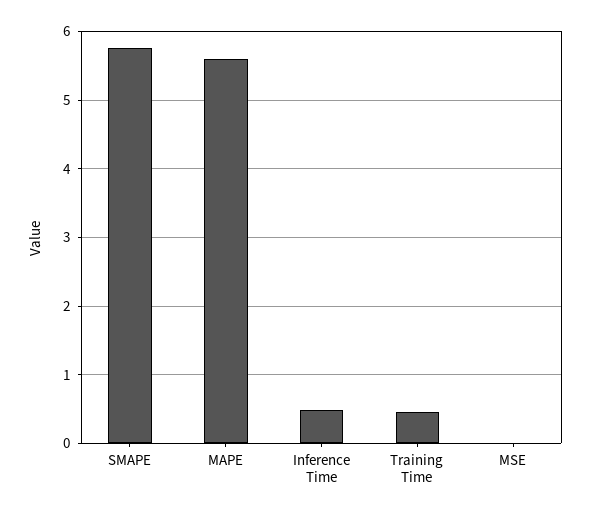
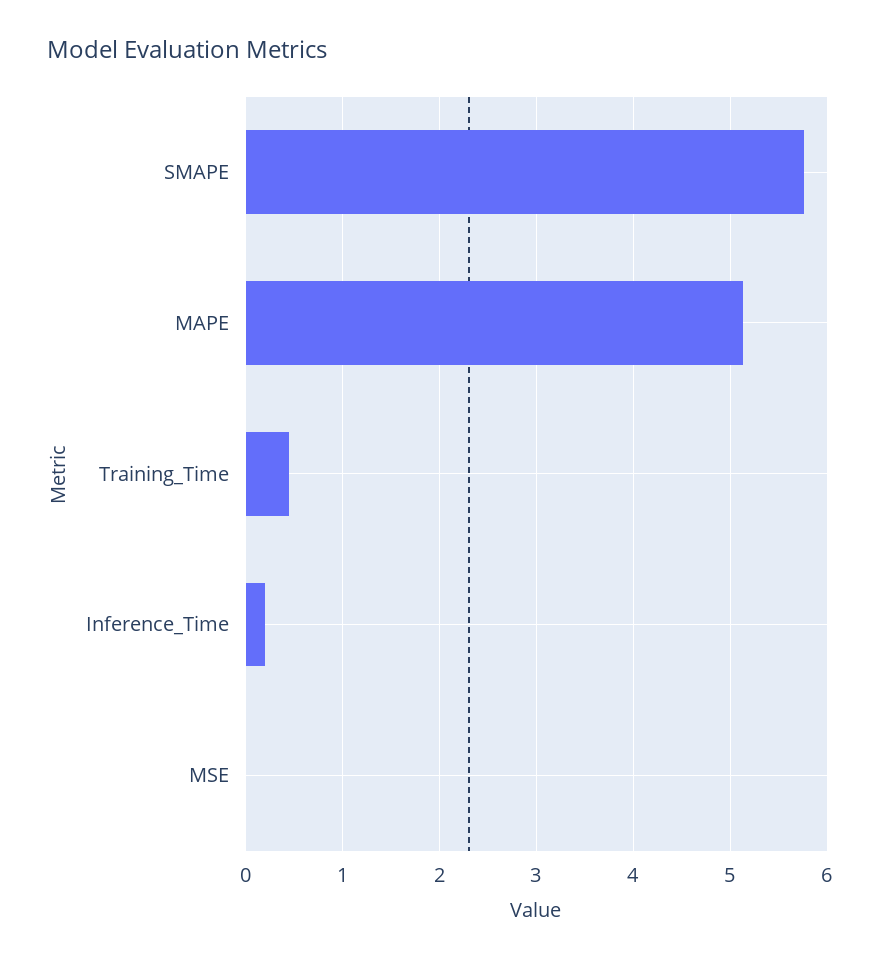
  {
    "SMAPE": 5.8,
-   "MAPE": 5.6,
+   "MAPE": 5.1,
-   "Inference Time": 0.5,
+   "Inference Time": 0.2,
    "Training Time": 0.5,
    "MSE": 0
  }

